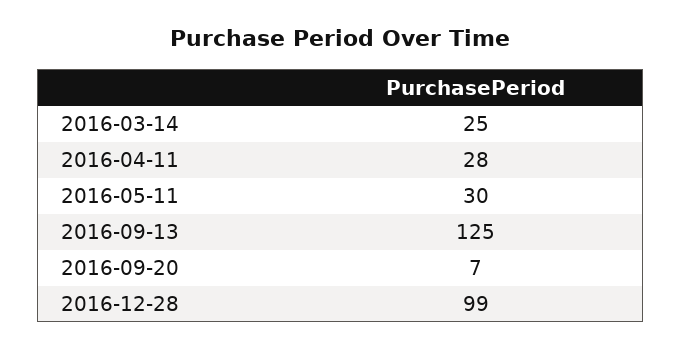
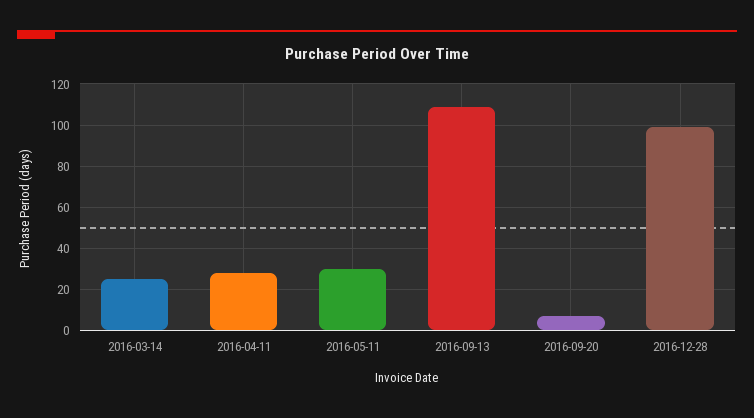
  {
    "2016-03-14": 25,
    "2016-04-11": 28,
    "2016-05-11": 30,
-   "2016-09-13": 125,
+   "2016-09-13": 110,
    "2016-09-20": 7,
    "2016-12-28": 99
  }

